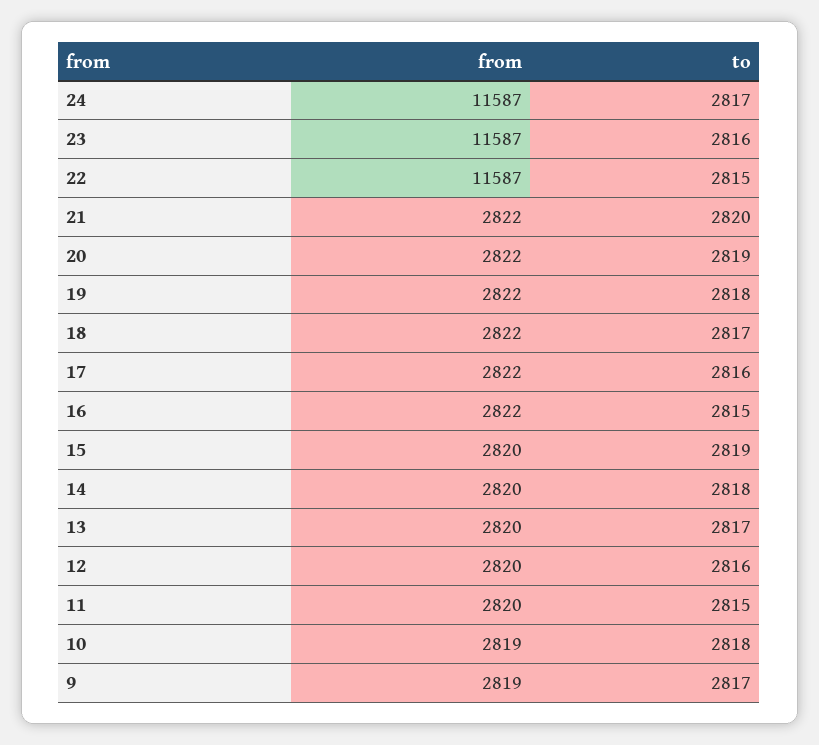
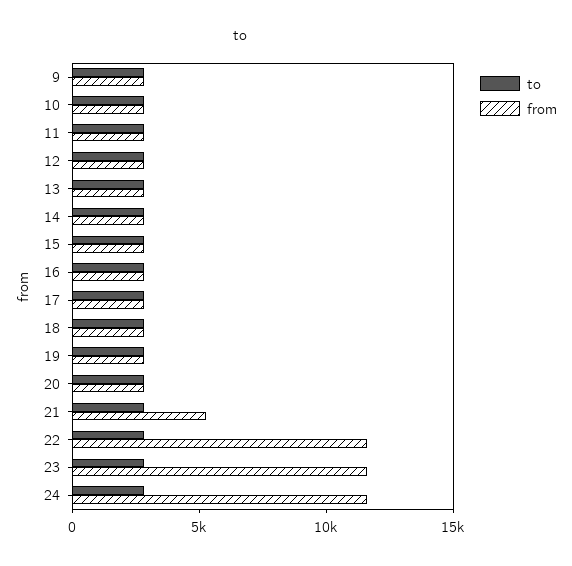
  {
    "from": {
      "24": 11587,
      "23": 11587,
      "22": 11587,
-     "21": 2822,
+     "21": 5000,
      "20": 2822,
      "19": 2822,
      "18": 2822,
      "17": 2822,
      "16": 2822,
      "15": 2820,
      "14": 2820,
      "13": 2820,
      "12": 2820,
      "11": 2820,
      "10": 2819,
      "9": 2819
    },
    "to": {
      "24": 2817,
      "23": 2816,
      "22": 2815,
      "21": 2820,
      "20": 2819,
      "19": 2818,
      "18": 2817,
      "17": 2816,
      "16": 2815,
      "15": 2819,
      "14": 2818,
      "13": 2817,
      "12": 2816,
      "11": 2815,
      "10": 2818,
      "9": 2817
    }
  }

